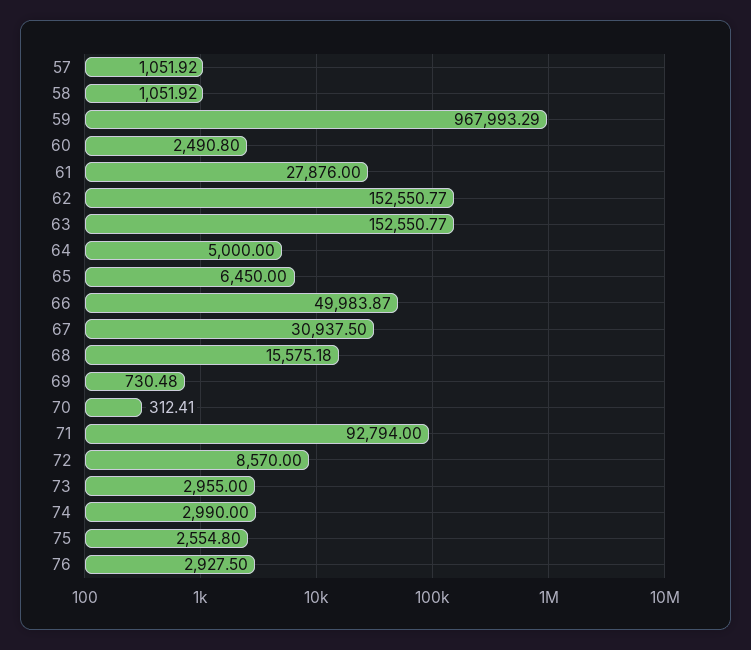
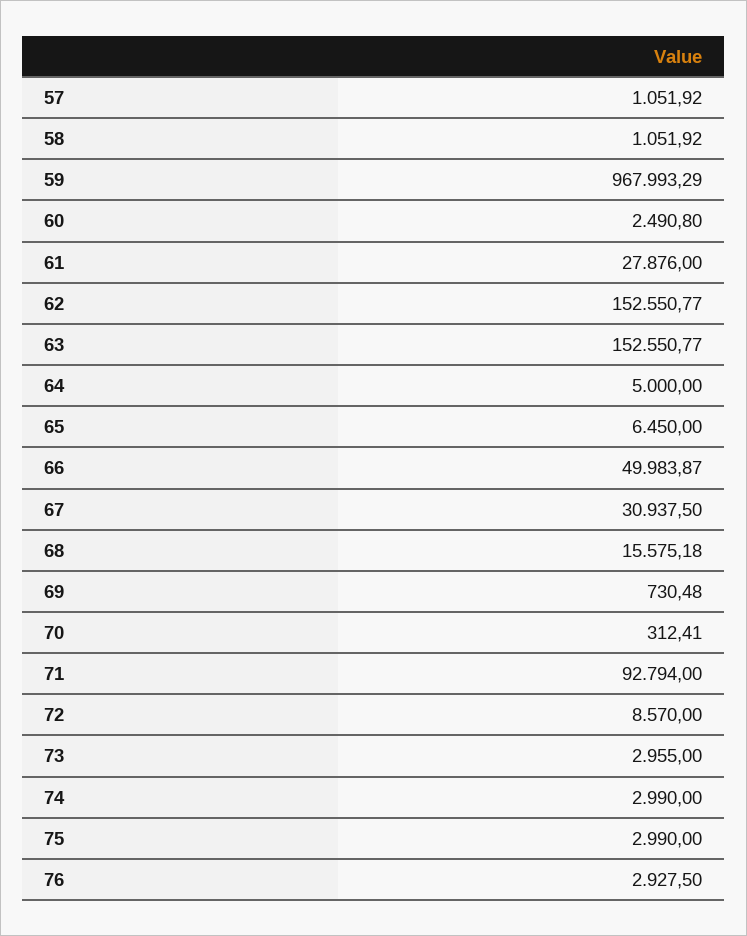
  {
    "57": 1051.92,
    "58": 1051.92,
    "59": 967993.29,
    "60": 2490.8,
    "61": 27876,
    "62": 152550.77,
    "63": 152550.77,
    "64": 5000,
    "65": 6450,
    "66": 49983.87,
    "67": 30937.5,
    "68": 15575.18,
    "69": 730.48,
    "70": 312.41,
    "71": 92794,
    "72": 8570,
    "73": 2955,
    "74": 2990,
-   "75": 2554.8,
+   "75": 2990,
    "76": 2927.5
  }

